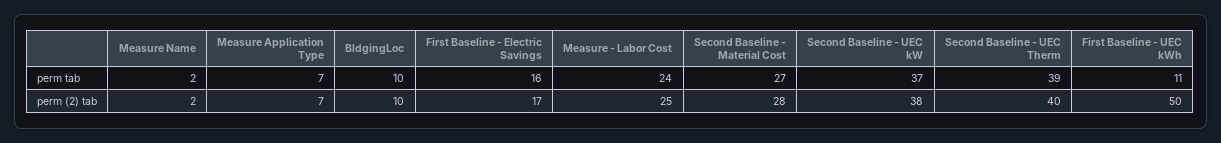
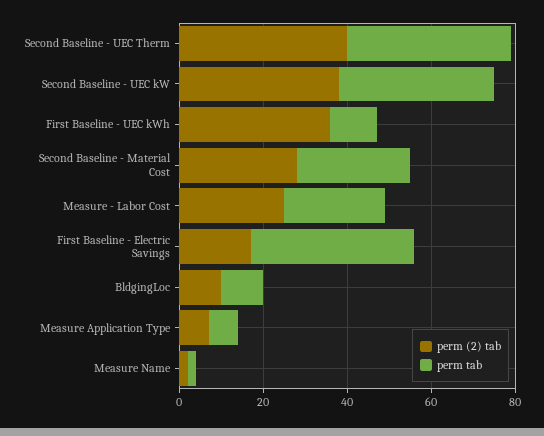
  {
    "perm tab": {
      "Measure Name": 2,
      "Measure Application Type": 7,
      "BldgingLoc": 10,
-     "First Baseline - Electric Savings": 16,
+     "First Baseline - Electric Savings": 40,
      "Measure - Labor Cost": 24,
      "Second Baseline - Material Cost": 27,
      "Second Baseline - UEC kW": 37,
      "Second Baseline - UEC Therm": 39,
      "First Baseline - UEC kWh": 11
    },
    "perm (2) tab": {
      "Measure Name": 2,
      "Measure Application Type": 7,
      "BldgingLoc": 10,
      "First Baseline - Electric Savings": 17,
      "Measure - Labor Cost": 25,
      "Second Baseline - Material Cost": 28,
      "Second Baseline - UEC kW": 38,
      "Second Baseline - UEC Therm": 40,
-     "First Baseline - UEC kWh": 50
+     "First Baseline - UEC kWh": 35
    }
  }

